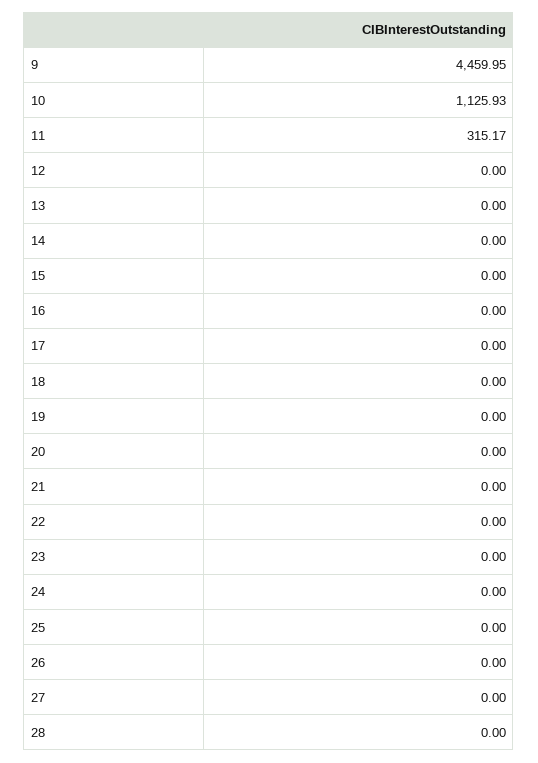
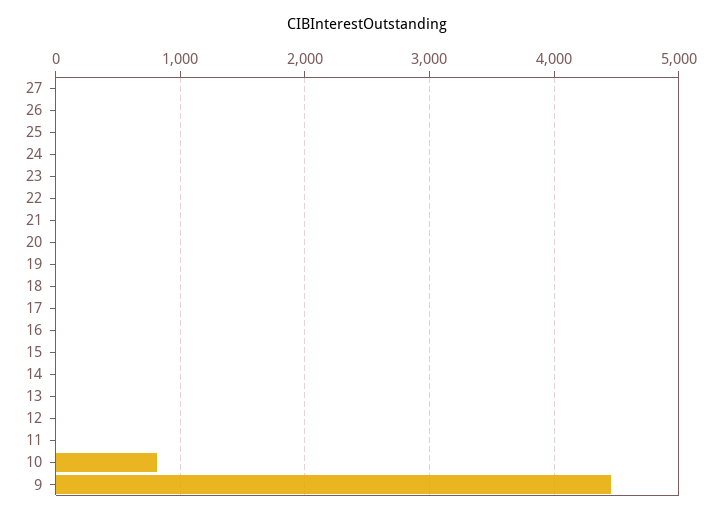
  {
    "9": 4459.95,
-   "10": 1125.93,
+   "10": 800,
-   "11": 315.17,
+   "11": 0,
    "12": 0,
    "13": 0,
    "14": 0,
    "15": 0,
    "16": 0,
    "17": 0,
    "18": 0,
    "19": 0,
    "20": 0,
    "21": 0,
    "22": 0,
    "23": 0,
    "24": 0,
    "25": 0,
    "26": 0,
-   "27": 0,
+   "27": 0
-   "28": 0
  }

